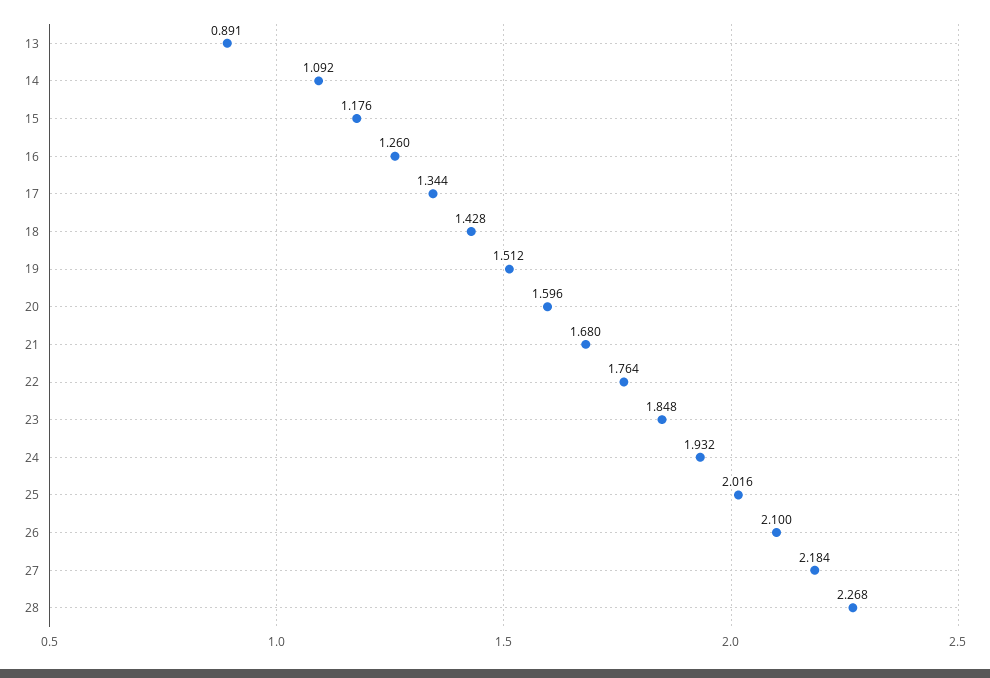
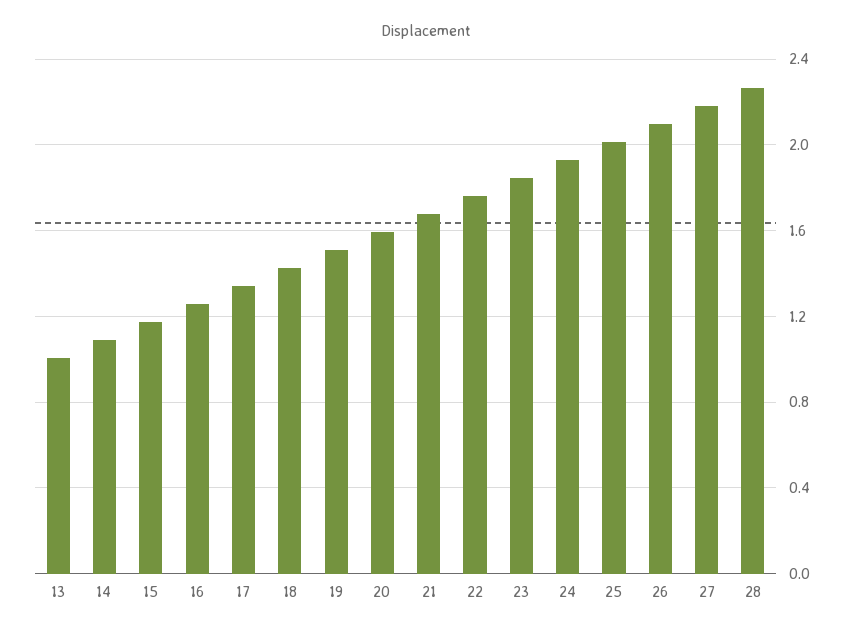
  {
-   "13": 0.891,
+   "13": 1,
    "14": 1.092,
    "15": 1.176,
    "16": 1.26,
    "17": 1.344,
    "18": 1.428,
    "19": 1.512,
    "20": 1.596,
    "21": 1.68,
    "22": 1.764,
    "23": 1.848,
    "24": 1.932,
    "25": 2.016,
    "26": 2.1,
    "27": 2.184,
    "28": 2.268
  }

